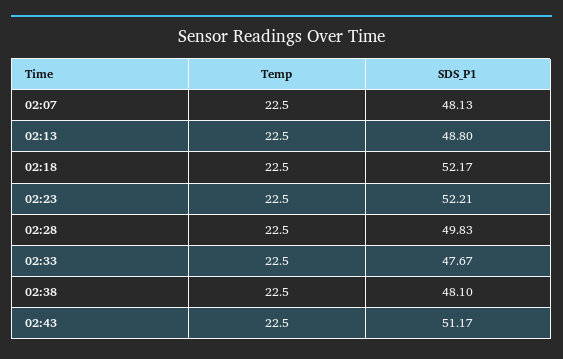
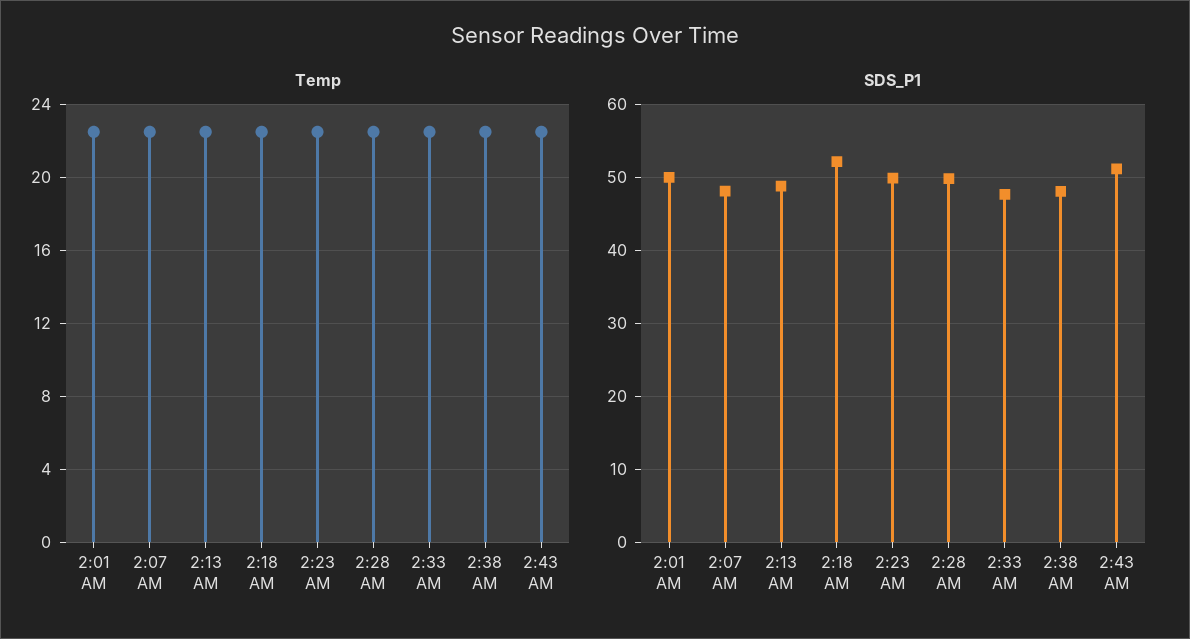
  {
    "Temp": {
      "02:07": 22.5,
      "02:13": 22.5,
      "02:18": 22.5,
      "02:23": 22.5,
      "02:28": 22.5,
      "02:33": 22.5,
      "02:38": 22.5,
-     "02:43": 22.5
+     "02:43": 22.5,
+     "2:01 AM": 22.5
    },
    "SDS_P1": {
      "02:07": 48.13,
      "02:13": 48.8,
      "02:18": 52.17,
-     "02:23": 52.21,
+     "02:23": 50,
      "02:28": 49.83,
      "02:33": 47.67,
      "02:38": 48.1,
-     "02:43": 51.17
+     "02:43": 51.17,
+     "2:01 AM": 50
    }
  }

